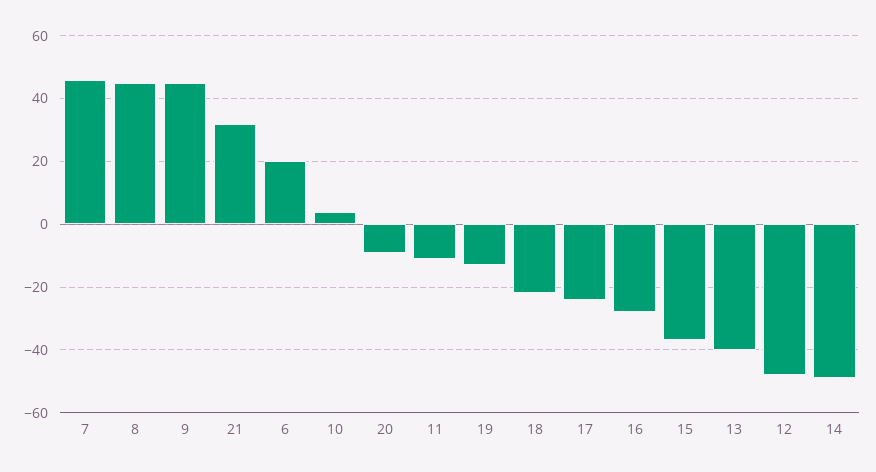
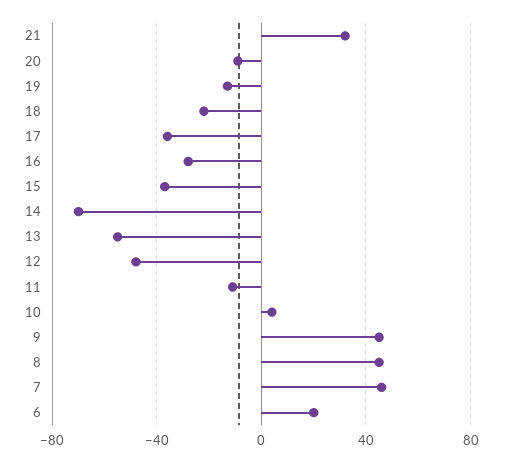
  {
    "7": 45,
    "8": 45,
    "9": 45,
    "21": 30,
    "6": 20,
    "10": 5,
    "20": -10,
    "11": -10,
    "19": -15,
    "18": -20,
-   "17": -25,
+   "17": -35,
    "16": -30,
    "15": -35,
-   "13": -40,
+   "13": -55,
    "12": -50,
-   "14": -50
+   "14": -70
  }

